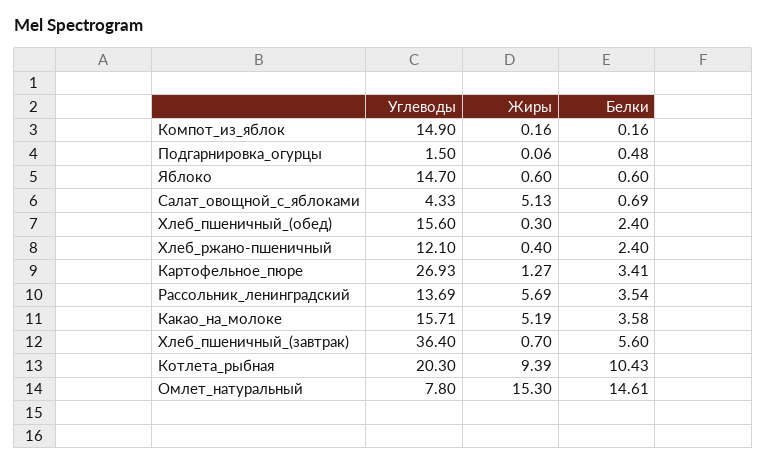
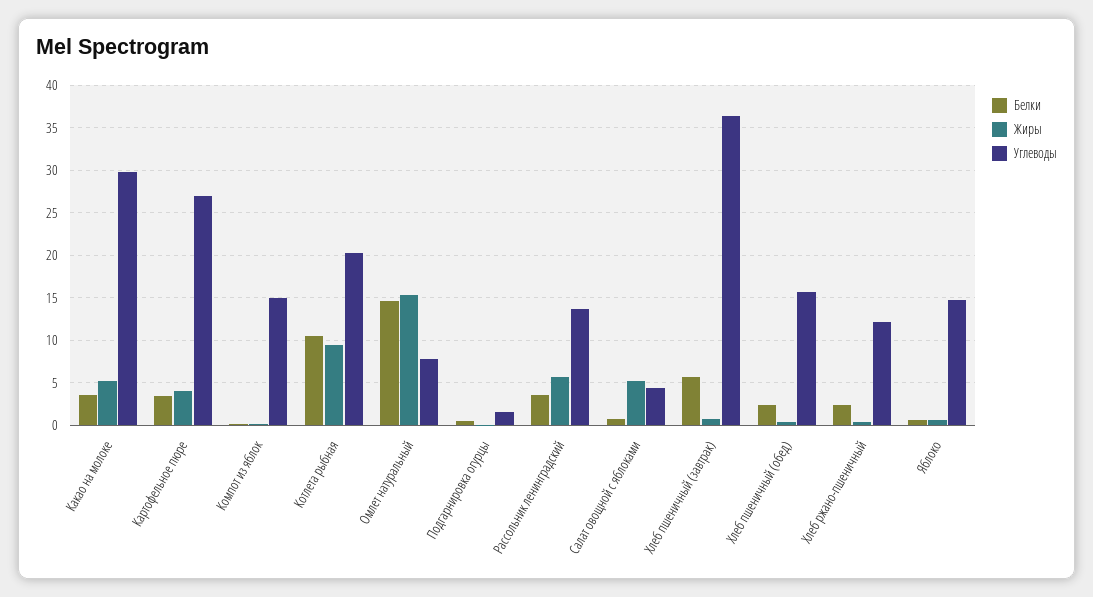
  {
    "Углеводы": {
      "Компот_из_яблок": 14.9,
      "Подгарнировка_огурцы": 1.5,
      "Яблоко": 14.7,
      "Салат_овощной_с_яблоками": 4.33,
      "Хлеб_пшеничный_(обед)": 15.6,
      "Хлеб_ржано-пшеничный": 12.1,
      "Картофельное_пюре": 26.93,
      "Рассольник_ленинградский": 13.69,
-     "Какао_на_молоке": 15.71,
+     "Какао_на_молоке": 30,
      "Хлеб_пшеничный_(завтрак)": 36.4,
      "Котлета_рыбная": 20.3,
      "Омлет_натуральный": 7.8
    },
    "Жиры": {
      "Компот_из_яблок": 0.16,
      "Подгарнировка_огурцы": 0.06,
      "Яблоко": 0.6,
      "Салат_овощной_с_яблоками": 5.13,
      "Хлеб_пшеничный_(обед)": 0.3,
      "Хлеб_ржано-пшеничный": 0.4,
-     "Картофельное_пюре": 1.27,
+     "Картофельное_пюре": 4,
      "Рассольник_ленинградский": 5.69,
      "Какао_на_молоке": 5.19,
      "Хлеб_пшеничный_(завтрак)": 0.7,
      "Котлета_рыбная": 9.39,
      "Омлет_натуральный": 15.3
    },
    "Белки": {
      "Компот_из_яблок": 0.16,
      "Подгарнировка_огурцы": 0.48,
      "Яблоко": 0.6,
      "Салат_овощной_с_яблоками": 0.69,
      "Хлеб_пшеничный_(обед)": 2.4,
      "Хлеб_ржано-пшеничный": 2.4,
      "Картофельное_пюре": 3.41,
      "Рассольник_ленинградский": 3.54,
      "Какао_на_молоке": 3.58,
      "Хлеб_пшеничный_(завтрак)": 5.6,
      "Котлета_рыбная": 10.43,
      "Омлет_натуральный": 14.61
    }
  }

